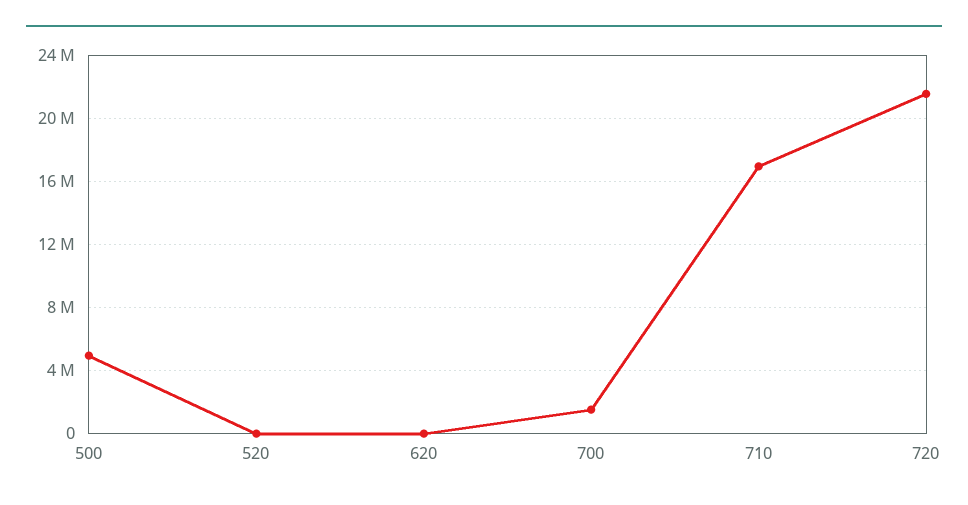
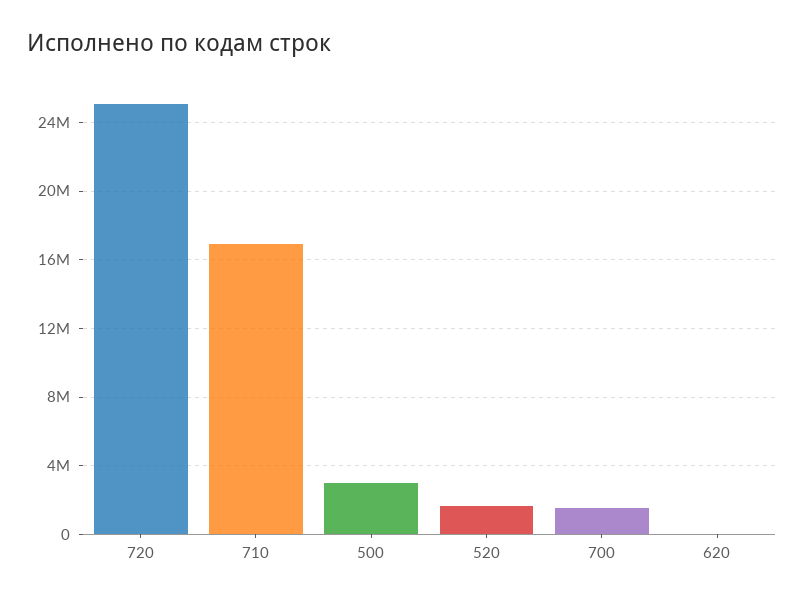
  {
-   "500": 5000000,
+   "500": 3000000,
-   "520": 0,
+   "520": 1500000,
    "620": 0,
    "700": 1500000,
    "710": 17000000,
-   "720": 21500000
+   "720": 25000000
  }

